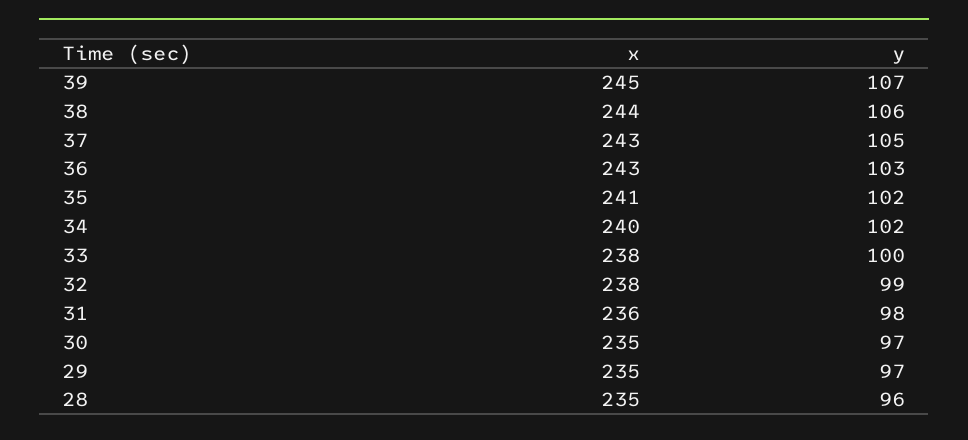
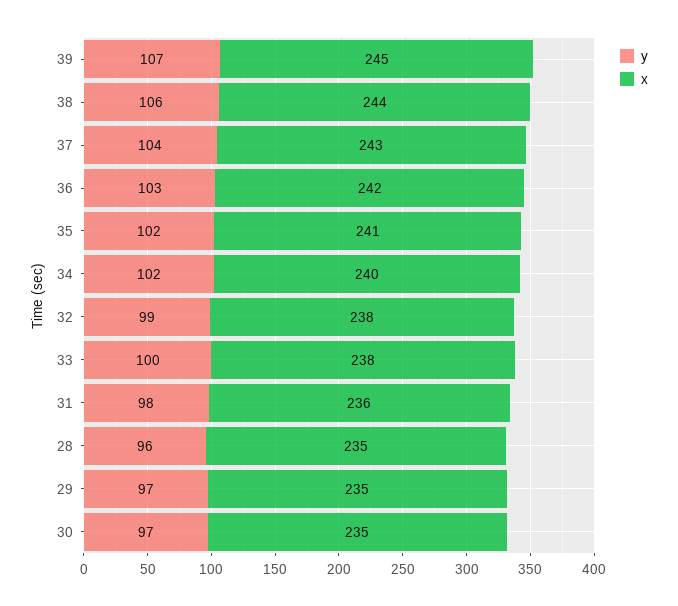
  {
    "x": {
      "39": 245,
      "38": 244,
      "37": 243,
-     "36": 243,
+     "36": 242,
      "35": 241,
      "34": 240,
      "33": 238,
      "32": 238,
      "31": 236,
      "30": 235,
      "29": 235,
      "28": 235
    },
    "y": {
      "39": 107,
      "38": 106,
-     "37": 105,
+     "37": 104,
      "36": 103,
      "35": 102,
      "34": 102,
      "33": 100,
      "32": 99,
      "31": 98,
      "30": 97,
      "29": 97,
      "28": 96
    }
  }

